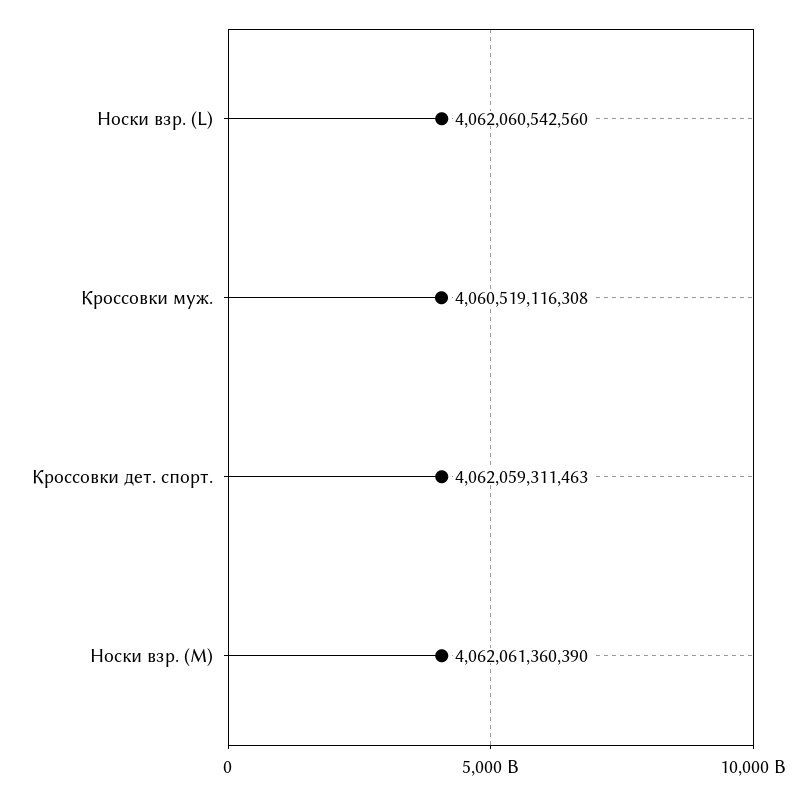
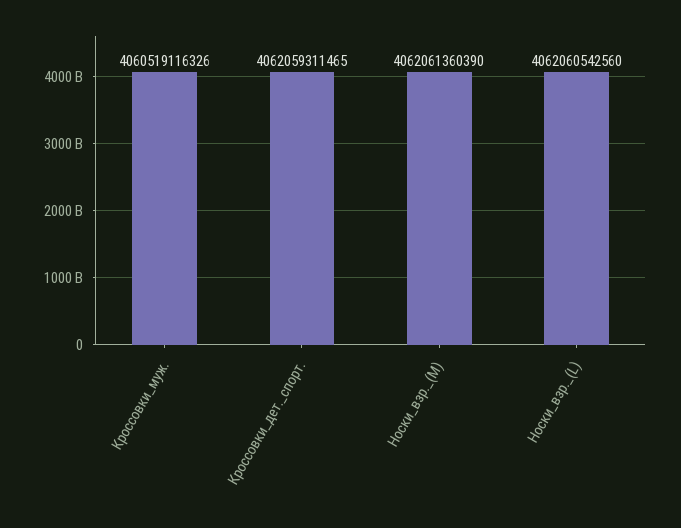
  {
    "Носки взр. (L)": 4062060542560,
-   "Кроссовки муж.": 4060519116308,
+   "Кроссовки муж.": 4060519116326,
-   "Кроссовки дет. спорт.": 4062059311463,
+   "Кроссовки дет. спорт.": 4062059311465,
    "Носки взр. (M)": 4062061360390
  }

